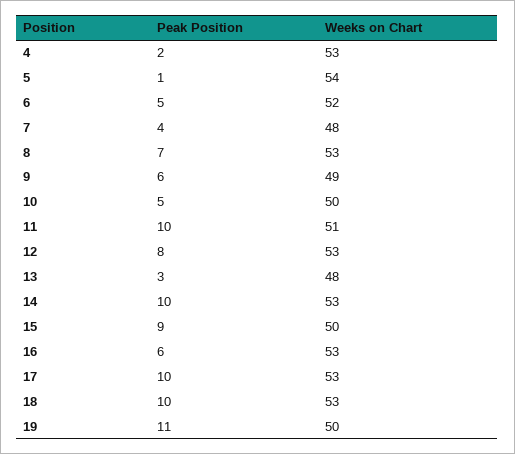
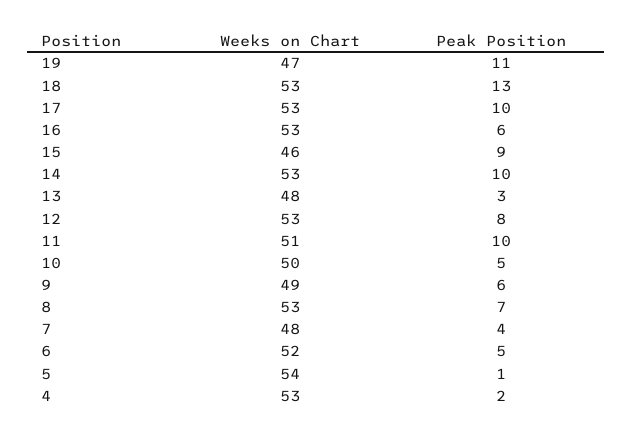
  {
    "Peak Position": {
      "4": 2,
      "5": 1,
      "6": 5,
      "7": 4,
      "8": 7,
      "9": 6,
      "10": 5,
      "11": 10,
      "12": 8,
      "13": 3,
      "14": 10,
      "15": 9,
      "16": 6,
      "17": 10,
-     "18": 10,
+     "18": 13,
      "19": 11
    },
    "Weeks on Chart": {
      "4": 53,
      "5": 54,
      "6": 52,
      "7": 48,
      "8": 53,
      "9": 49,
      "10": 50,
      "11": 51,
      "12": 53,
      "13": 48,
      "14": 53,
-     "15": 50,
+     "15": 46,
      "16": 53,
      "17": 53,
      "18": 53,
-     "19": 50
+     "19": 47
    }
  }

